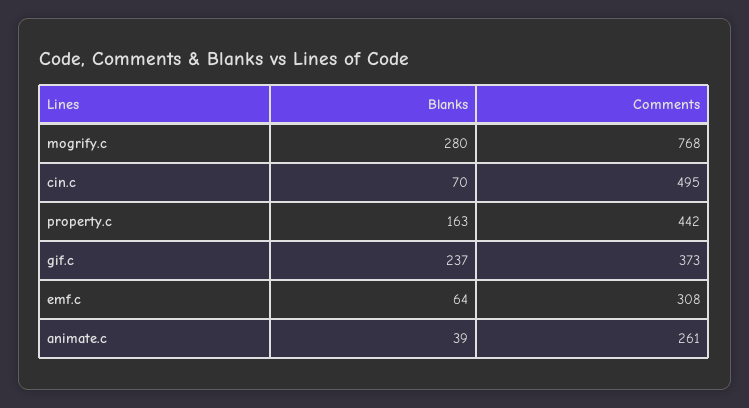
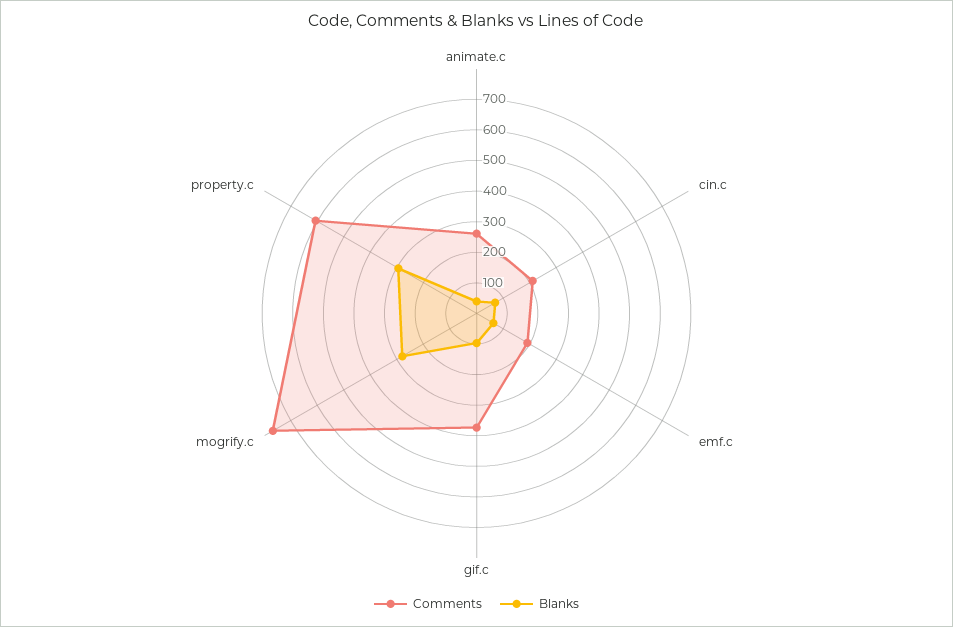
  {
    "Blanks": {
      "mogrify.c": 280,
      "cin.c": 70,
-     "property.c": 163,
+     "property.c": 300,
-     "gif.c": 237,
+     "gif.c": 100,
      "emf.c": 64,
      "animate.c": 39
    },
    "Comments": {
      "mogrify.c": 768,
-     "cin.c": 495,
+     "cin.c": 200,
-     "property.c": 442,
+     "property.c": 600,
      "gif.c": 373,
-     "emf.c": 308,
+     "emf.c": 200,
      "animate.c": 261
    }
  }

